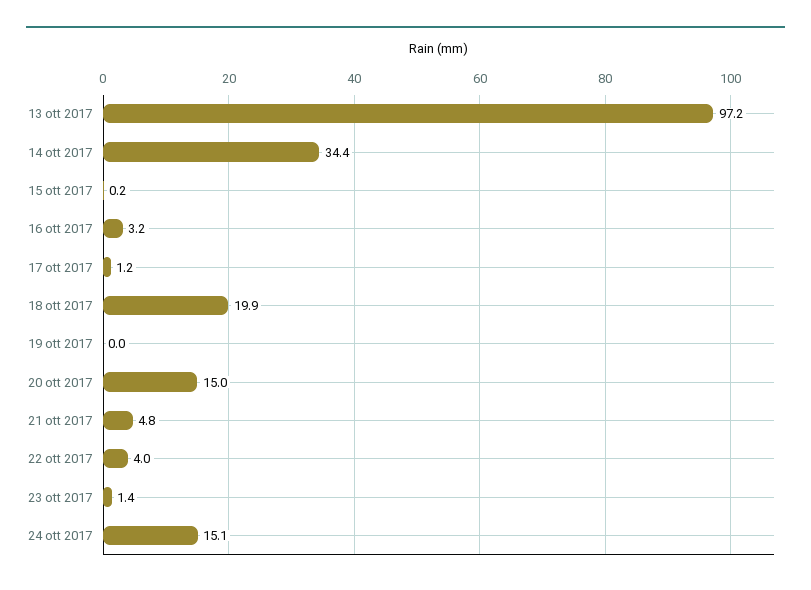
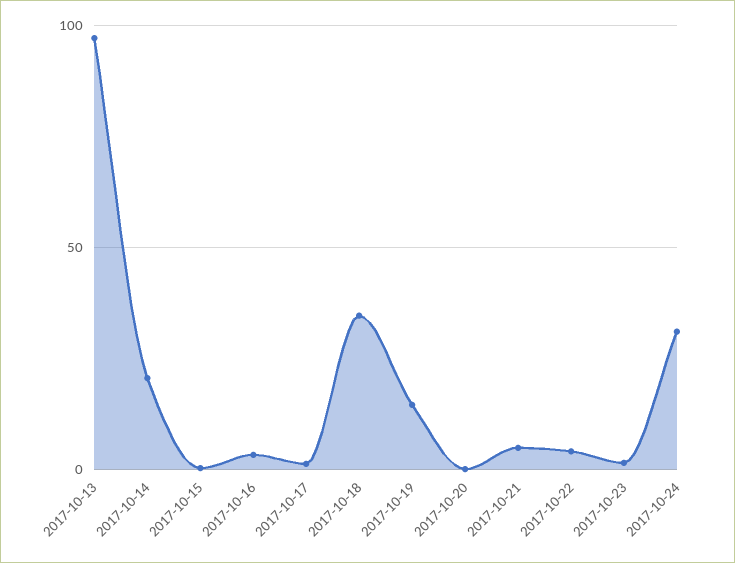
  {
    "13 ott 2017": 97.2,
-   "14 ott 2017": 34.4,
+   "14 ott 2017": 20,
    "15 ott 2017": 0.2,
    "16 ott 2017": 3.2,
    "17 ott 2017": 1.2,
-   "18 ott 2017": 19.9,
+   "18 ott 2017": 35,
-   "19 ott 2017": 0,
+   "19 ott 2017": 15,
-   "20 ott 2017": 15,
+   "20 ott 2017": 0,
    "21 ott 2017": 4.8,
    "22 ott 2017": 4,
    "23 ott 2017": 1.4,
-   "24 ott 2017": 15.1
+   "24 ott 2017": 30
  }

